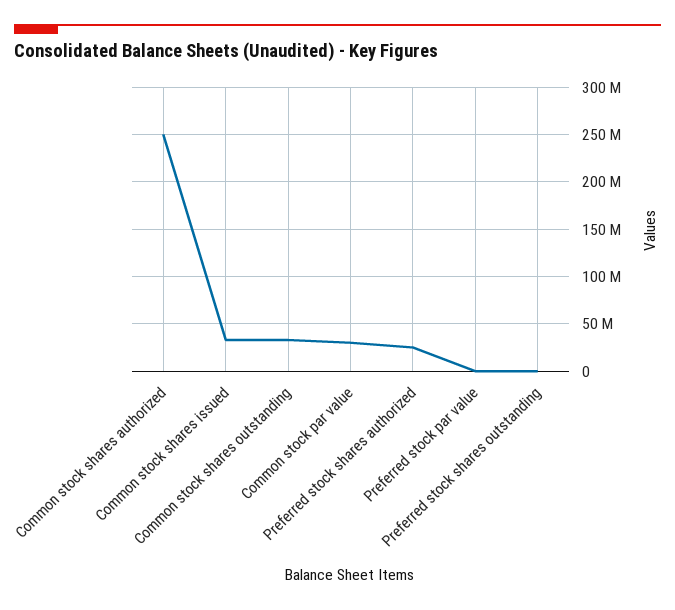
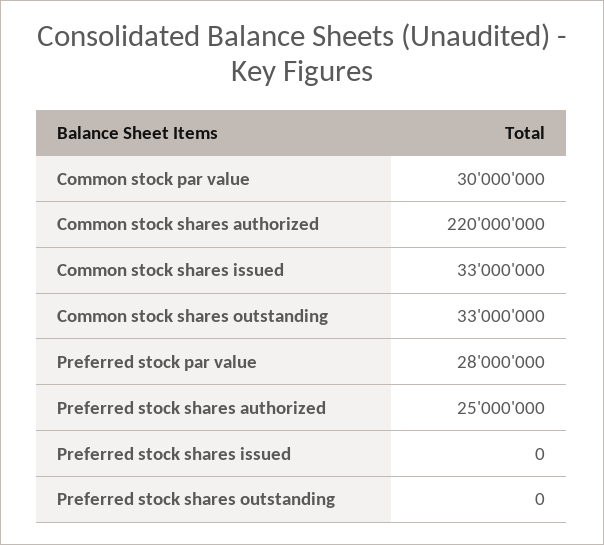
  {
-   "Common stock shares authorized": 250000000,
+   "Common stock shares authorized": 220000000,
    "Common stock shares issued": 33000000,
    "Common stock shares outstanding": 33000000,
    "Common stock par value": 30000000,
    "Preferred stock shares authorized": 25000000,
-   "Preferred stock par value": 0,
+   "Preferred stock par value": 28000000,
-   "Preferred stock shares outstanding": 0
+   "Preferred stock shares outstanding": 0,
+   "Preferred stock shares issued": 0
  }

